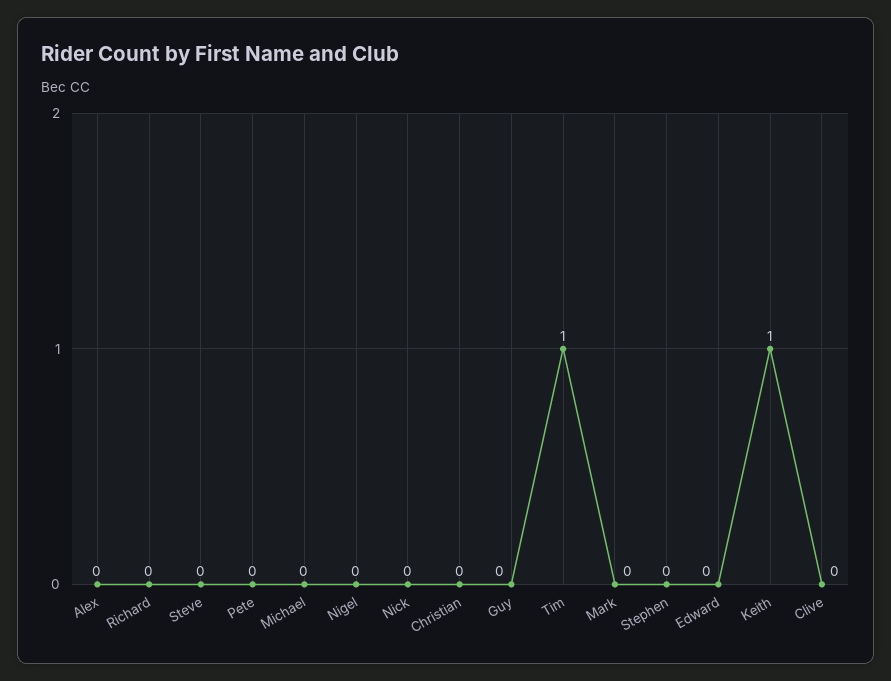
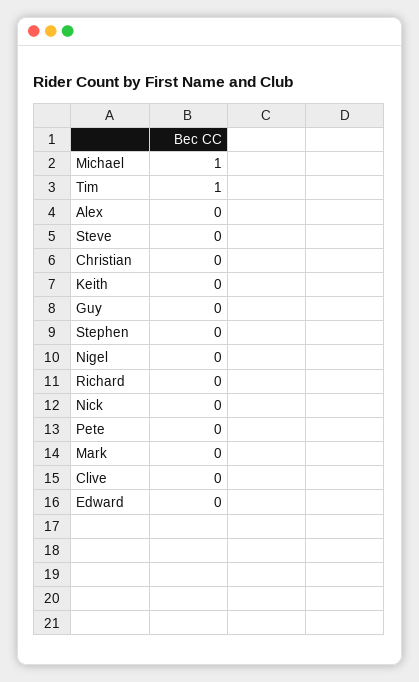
  {
    "Alex": 0,
    "Richard": 0,
    "Steve": 0,
    "Pete": 0,
-   "Michael": 0,
+   "Michael": 1,
    "Nigel": 0,
    "Nick": 0,
    "Christian": 0,
    "Guy": 0,
    "Tim": 1,
    "Mark": 0,
    "Stephen": 0,
    "Edward": 0,
-   "Keith": 1,
+   "Keith": 0,
    "Clive": 0
  }

